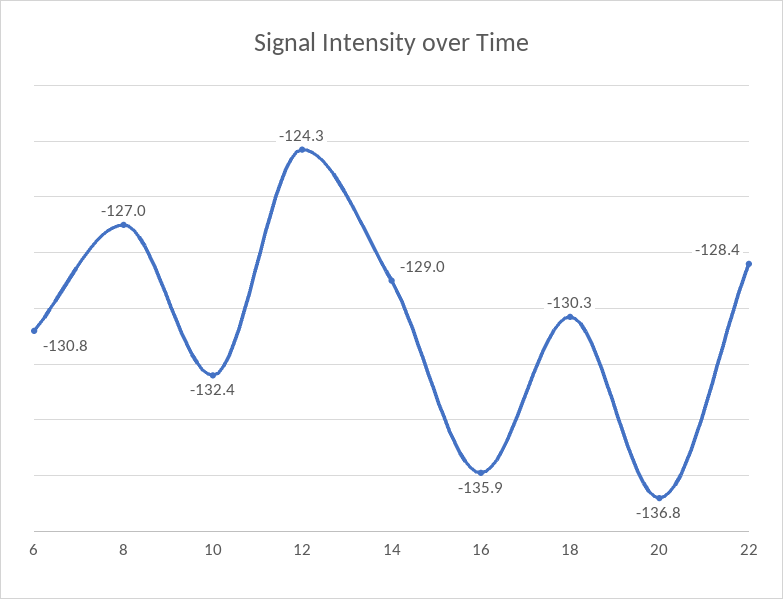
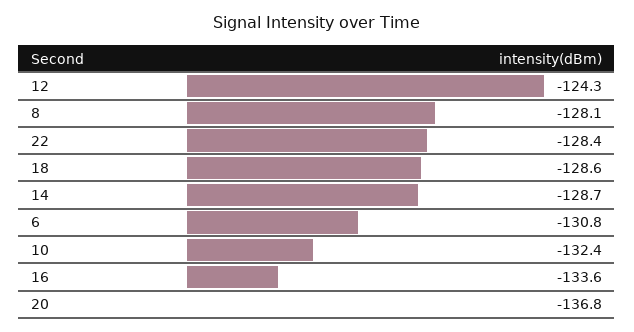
  {
    "6": -130.8,
-   "8": -127,
+   "8": -128.1,
    "10": -132.4,
    "12": -124.3,
-   "14": -129,
+   "14": -128.7,
-   "16": -135.9,
+   "16": -133.6,
-   "18": -130.3,
+   "18": -128.6,
    "20": -136.8,
    "22": -128.4
  }

